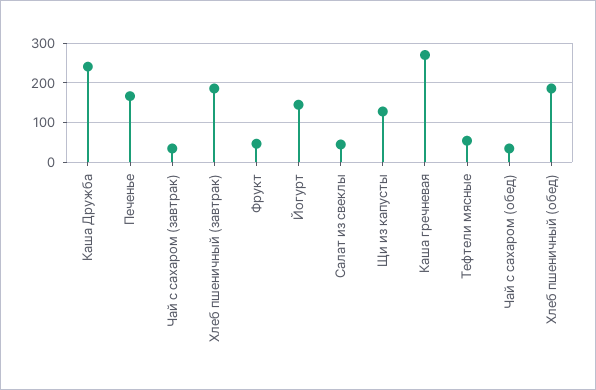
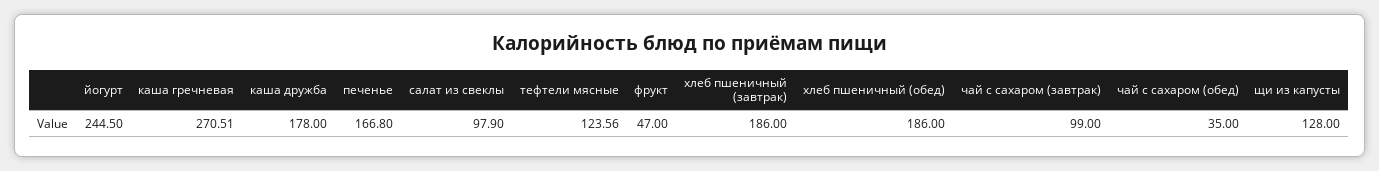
  {
-   "Каша Дружба": 240,
+   "Каша Дружба": 178,
    "Печенье": 166.8,
-   "Чай с сахаром (завтрак)": 40,
+   "Чай с сахаром (завтрак)": 99,
    "Хлеб пшеничный (завтрак)": 186,
    "Фрукт": 47,
-   "Йогурт": 140,
+   "Йогурт": 244.5,
-   "Салат из свеклы": 40,
+   "Салат из свеклы": 97.9,
    "Щи из капусты": 128,
    "Каша гречневая": 270.51,
-   "Тефтели мясные": 60,
+   "Тефтели мясные": 123.56,
    "Чай с сахаром (обед)": 35,
    "Хлеб пшеничный (обед)": 186
  }

